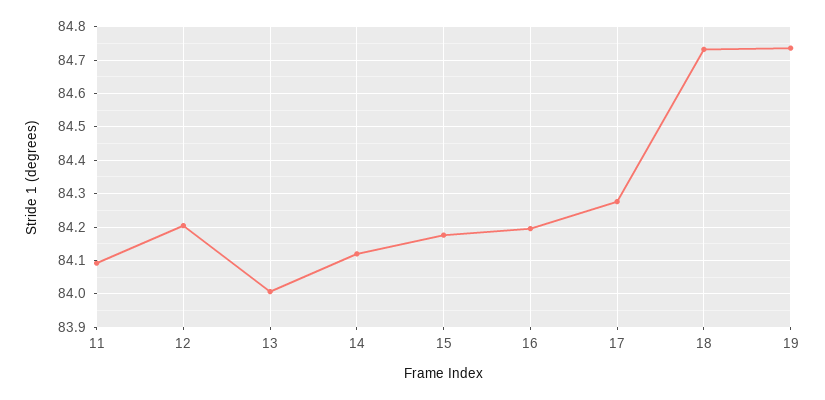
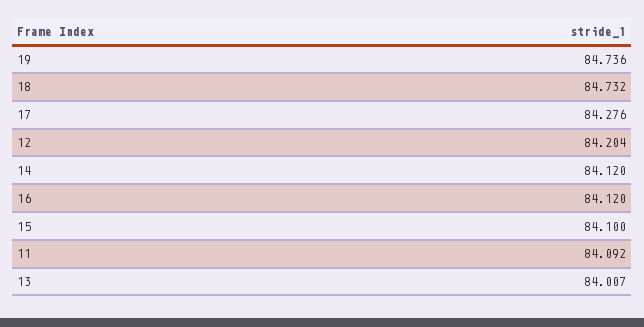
  {
    "11": 84.092,
    "12": 84.204,
    "13": 84.007,
    "14": 84.12,
-   "15": 84.18,
+   "15": 84.1,
-   "16": 84.2,
+   "16": 84.12,
    "17": 84.276,
    "18": 84.732,
    "19": 84.736
  }

